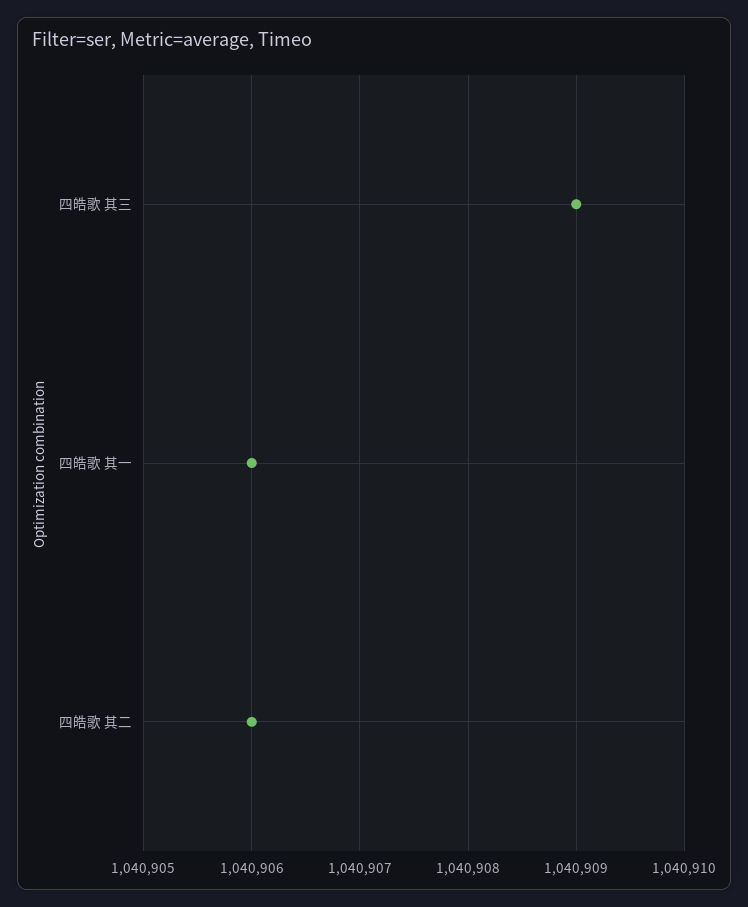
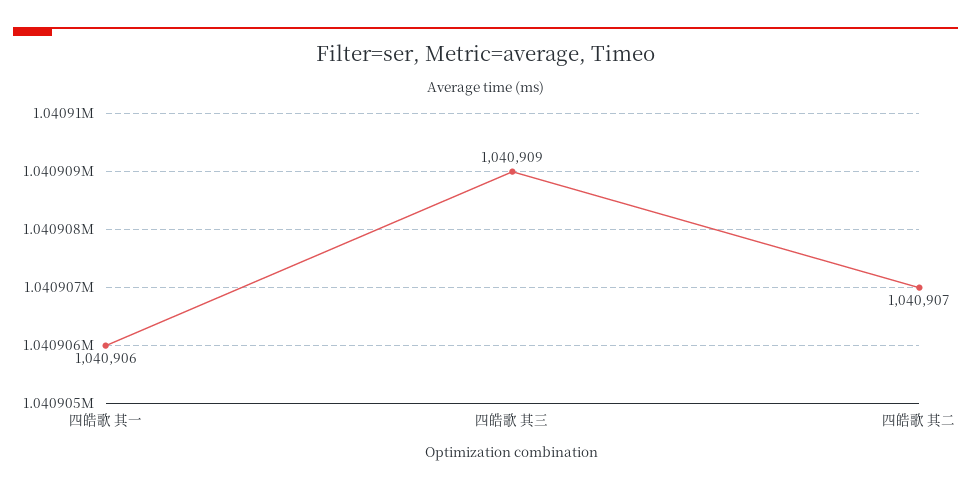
  {
    "四皓歌 其三": 1040909,
    "四皓歌 其一": 1040906,
-   "四皓歌 其二": 1040906
+   "四皓歌 其二": 1040907
  }

